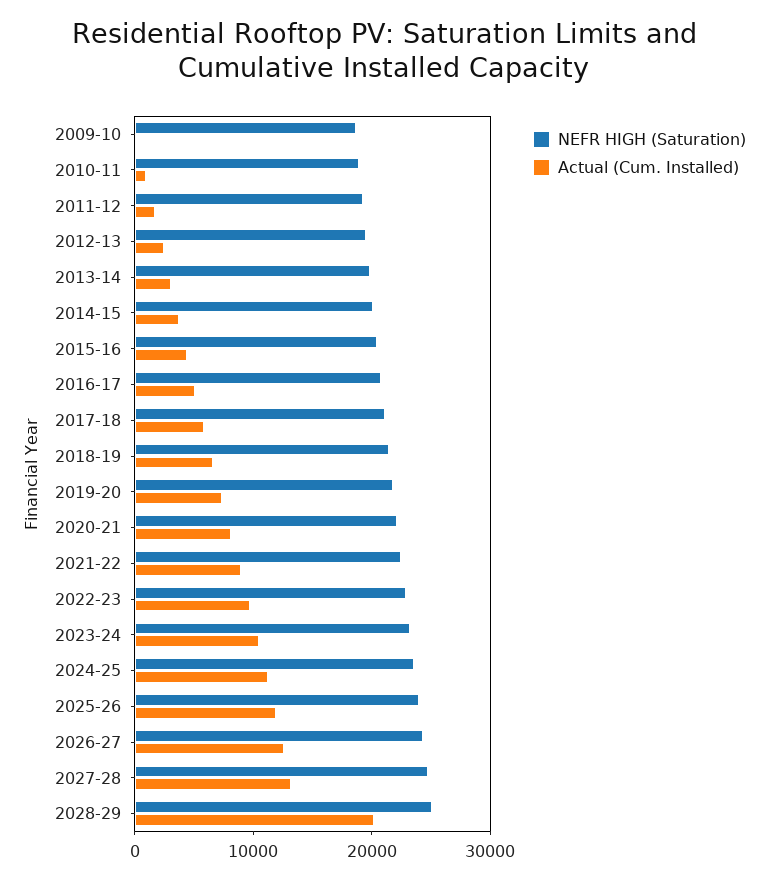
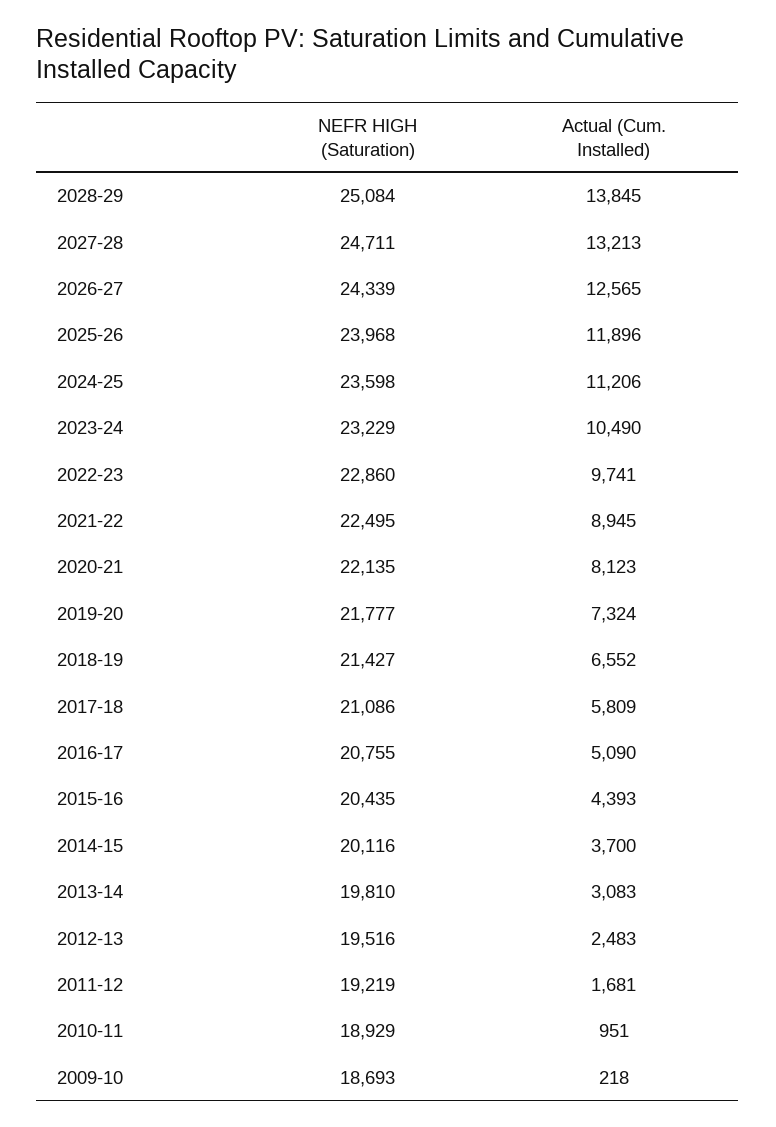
  {
    "NEFR HIGH (Saturation)": {
      "2009-10": 18693,
      "2010-11": 18929,
      "2011-12": 19219,
      "2012-13": 19516,
      "2013-14": 19810,
      "2014-15": 20116,
      "2015-16": 20435,
      "2016-17": 20755,
      "2017-18": 21086,
      "2018-19": 21427,
      "2019-20": 21777,
      "2020-21": 22135,
      "2021-22": 22495,
      "2022-23": 22860,
      "2023-24": 23229,
      "2024-25": 23598,
      "2025-26": 23968,
      "2026-27": 24339,
      "2027-28": 24711,
      "2028-29": 25084
    },
    "Actual (Cum. Installed)": {
      "2009-10": 218,
      "2010-11": 951,
      "2011-12": 1681,
      "2012-13": 2483,
      "2013-14": 3083,
      "2014-15": 3700,
      "2015-16": 4393,
      "2016-17": 5090,
      "2017-18": 5809,
      "2018-19": 6552,
      "2019-20": 7324,
      "2020-21": 8123,
      "2021-22": 8945,
      "2022-23": 9741,
      "2023-24": 10490,
      "2024-25": 11206,
      "2025-26": 11896,
      "2026-27": 12565,
      "2027-28": 13213,
-     "2028-29": 20000
+     "2028-29": 13845
    }
  }

